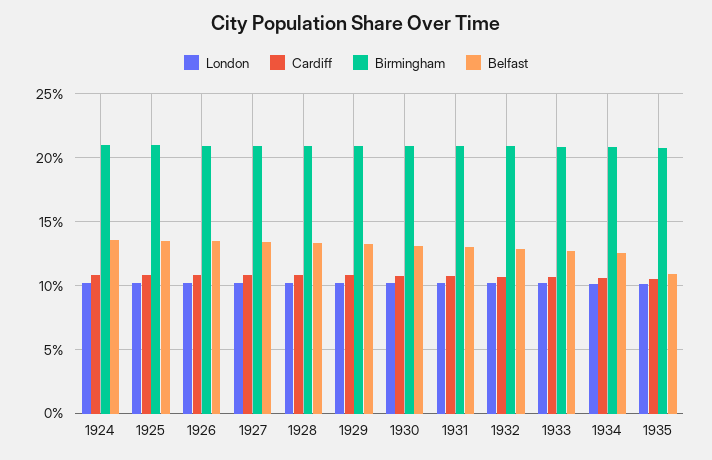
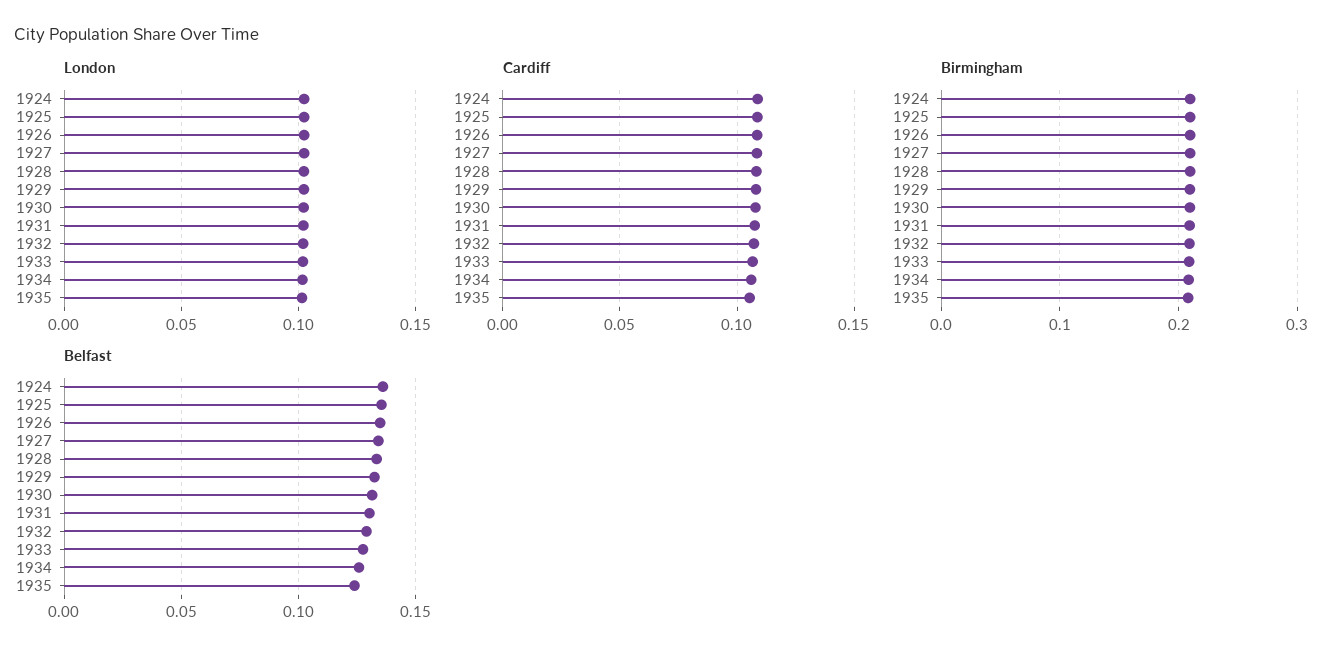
  {
    "London": {
      "1924": 0.1,
      "1925": 0.1,
      "1926": 0.1,
      "1927": 0.1,
      "1928": 0.1,
      "1929": 0.1,
      "1930": 0.1,
      "1931": 0.1,
      "1932": 0.1,
      "1933": 0.1,
      "1934": 0.1,
      "1935": 0.1
    },
    "Cardiff": {
      "1924": 0.11,
      "1925": 0.11,
      "1926": 0.11,
      "1927": 0.11,
      "1928": 0.11,
      "1929": 0.11,
      "1930": 0.11,
      "1931": 0.11,
      "1932": 0.105,
      "1933": 0.105,
      "1934": 0.105,
      "1935": 0.105
    },
    "Birmingham": {
      "1924": 0.21,
      "1925": 0.21,
      "1926": 0.21,
      "1927": 0.21,
      "1928": 0.21,
      "1929": 0.21,
      "1930": 0.21,
      "1931": 0.21,
      "1932": 0.21,
      "1933": 0.21,
      "1934": 0.21,
      "1935": 0.21
    },
    "Belfast": {
      "1924": 0.135,
      "1925": 0.135,
      "1926": 0.135,
      "1927": 0.135,
      "1928": 0.135,
      "1929": 0.13,
      "1930": 0.13,
      "1931": 0.13,
      "1932": 0.13,
      "1933": 0.125,
      "1934": 0.125,
-     "1935": 0.11
+     "1935": 0.125
    }
  }

